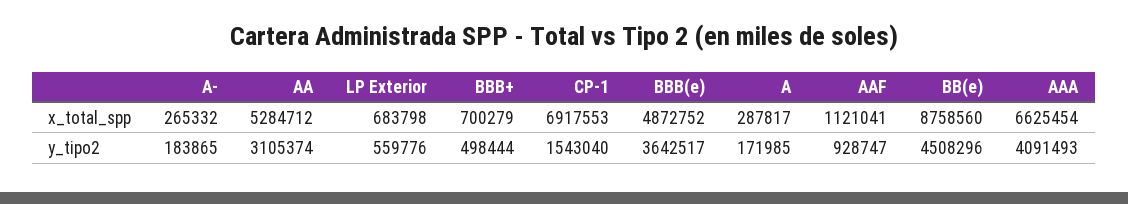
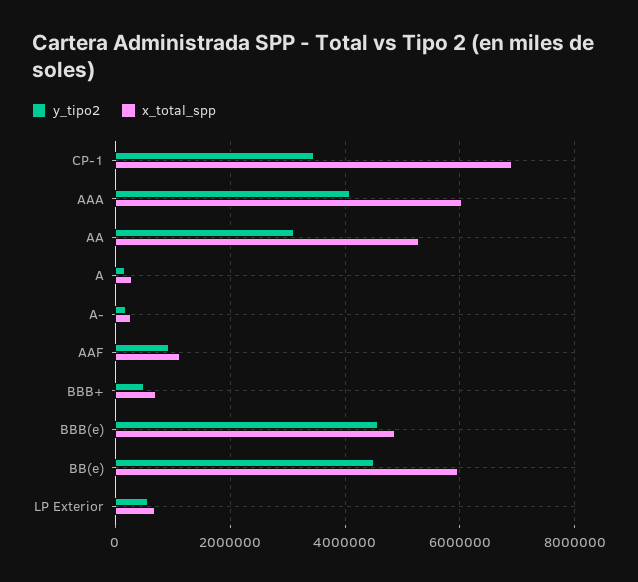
  {
    "x_total_spp": {
      "A-": 265332,
      "AA": 5284712,
      "LP Exterior": 683798,
      "BBB+": 700279,
      "CP-1": 6917553,
      "BBB(e)": 4872752,
      "A": 287817,
      "AAF": 1121041,
-     "BB(e)": 8758560,
+     "BB(e)": 6000000,
-     "AAA": 6625454
+     "AAA": 6000000
    },
    "y_tipo2": {
      "A-": 183865,
      "AA": 3105374,
      "LP Exterior": 559776,
      "BBB+": 498444,
-     "CP-1": 1543040,
+     "CP-1": 3400000,
-     "BBB(e)": 3642517,
+     "BBB(e)": 4600000,
      "A": 171985,
      "AAF": 928747,
      "BB(e)": 4508296,
      "AAA": 4091493
    }
  }

